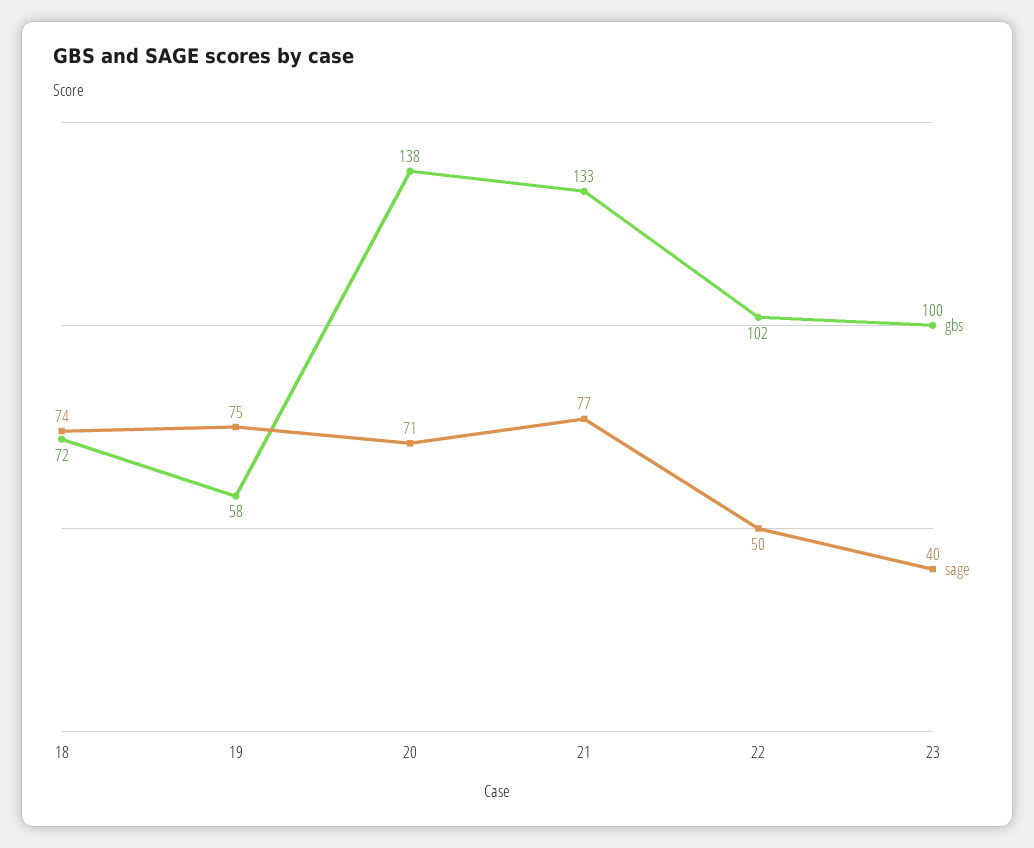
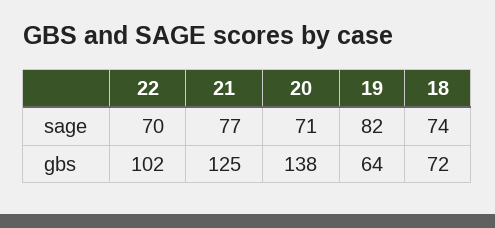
  {
    "gbs": {
      "18": 72,
-     "19": 58,
+     "19": 64,
      "20": 138,
-     "21": 133,
+     "21": 125,
-     "22": 102,
+     "22": 102
-     "23": 100
    },
    "sage": {
      "18": 74,
-     "19": 75,
+     "19": 82,
      "20": 71,
      "21": 77,
-     "22": 50,
+     "22": 70
-     "23": 40
    }
  }

